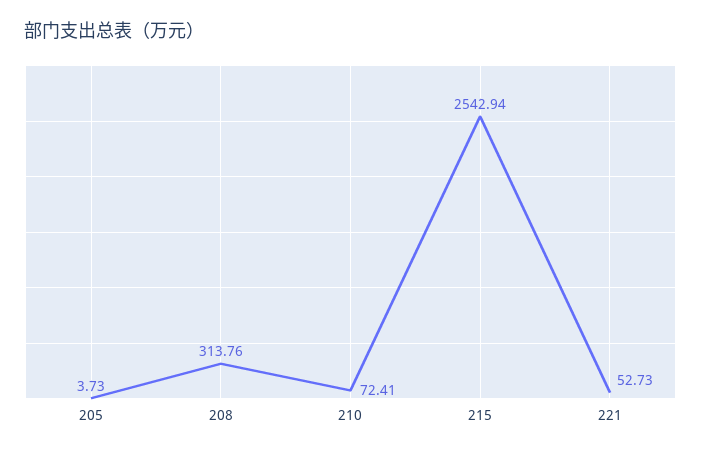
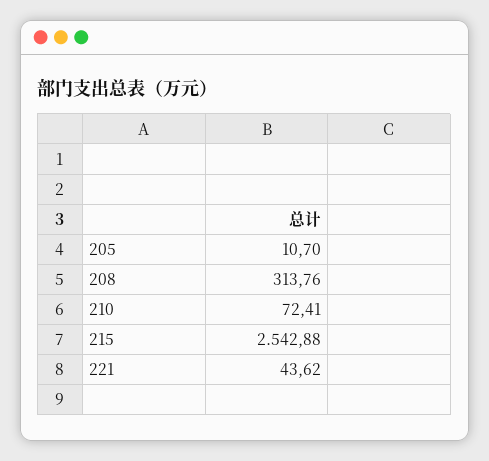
  {
-   "205": 3.73,
+   "205": 10.7,
    "208": 313.76,
    "210": 72.41,
-   "215": 2542.94,
+   "215": 2542.88,
-   "221": 52.73
+   "221": 43.62
  }

